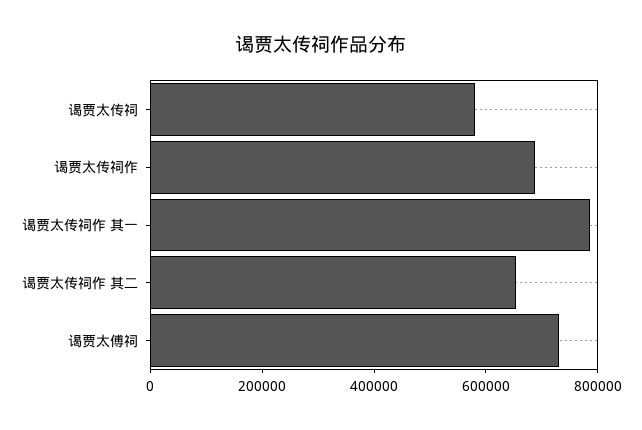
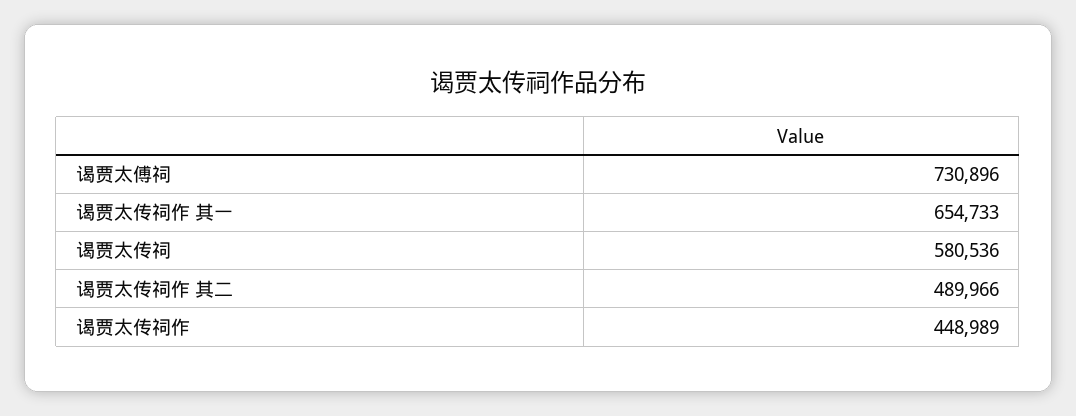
  {
    "谒贾太传祠": 580536,
-   "谒贾太传祠作": 700000,
+   "谒贾太传祠作": 448989,
-   "谒贾太传祠作 其一": 800000,
+   "谒贾太传祠作 其一": 654733,
-   "谒贾太传祠作 其二": 650000,
+   "谒贾太传祠作 其二": 489966,
    "谒贾太傅祠": 730896
  }

